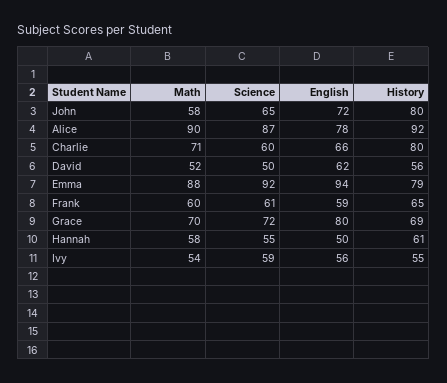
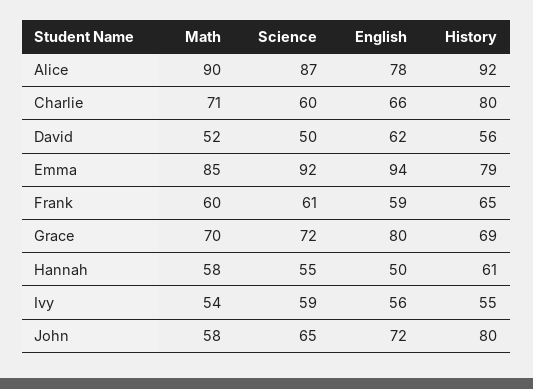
  {
    "Math": {
      "John": 58,
      "Alice": 90,
      "Charlie": 71,
      "David": 52,
-     "Emma": 88,
+     "Emma": 85,
      "Frank": 60,
      "Grace": 70,
      "Hannah": 58,
      "Ivy": 54
    },
    "Science": {
      "John": 65,
      "Alice": 87,
      "Charlie": 60,
      "David": 50,
      "Emma": 92,
      "Frank": 61,
      "Grace": 72,
      "Hannah": 55,
      "Ivy": 59
    },
    "English": {
      "John": 72,
      "Alice": 78,
      "Charlie": 66,
      "David": 62,
      "Emma": 94,
      "Frank": 59,
      "Grace": 80,
      "Hannah": 50,
      "Ivy": 56
    },
    "History": {
      "John": 80,
      "Alice": 92,
      "Charlie": 80,
      "David": 56,
      "Emma": 79,
      "Frank": 65,
      "Grace": 69,
      "Hannah": 61,
      "Ivy": 55
    }
  }

